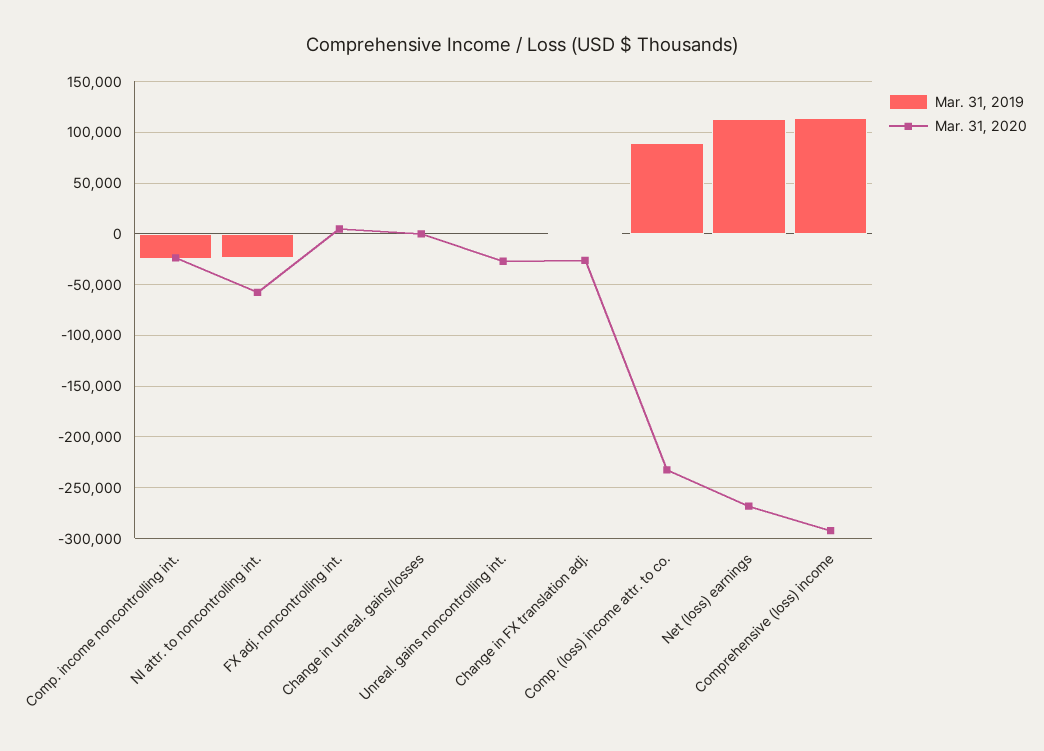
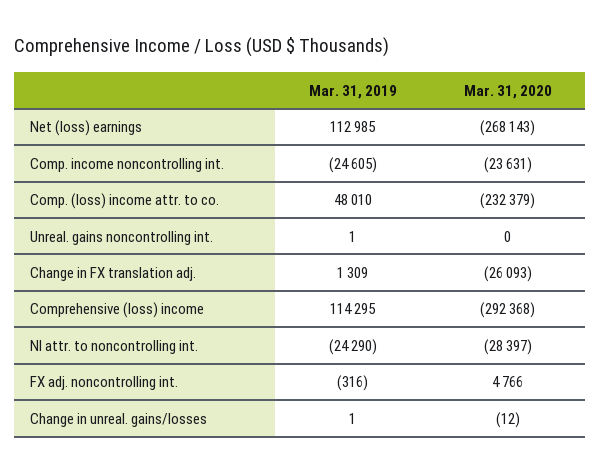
  {
    "Mar. 31, 2019": {
      "Comp. income noncontrolling int.": -24605,
      "NI attr. to noncontrolling int.": -24290,
      "FX adj. noncontrolling int.": -316,
      "Change in unreal. gains/losses": 1,
      "Unreal. gains noncontrolling int.": 1,
      "Change in FX translation adj.": 1309,
-     "Comp. (loss) income attr. to co.": 90000,
+     "Comp. (loss) income attr. to co.": 48010,
      "Net (loss) earnings": 112985,
      "Comprehensive (loss) income": 114295
    },
    "Mar. 31, 2020": {
      "Comp. income noncontrolling int.": -23631,
-     "NI attr. to noncontrolling int.": -60000,
+     "NI attr. to noncontrolling int.": -28397,
      "FX adj. noncontrolling int.": 4766,
      "Change in unreal. gains/losses": -12,
-     "Unreal. gains noncontrolling int.": -30000,
+     "Unreal. gains noncontrolling int.": 0,
      "Change in FX translation adj.": -26093,
      "Comp. (loss) income attr. to co.": -232379,
      "Net (loss) earnings": -268143,
      "Comprehensive (loss) income": -292368
    }
  }

